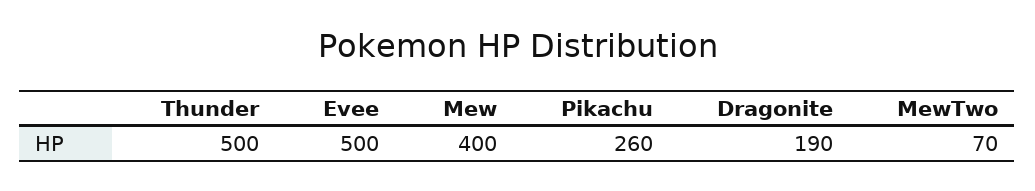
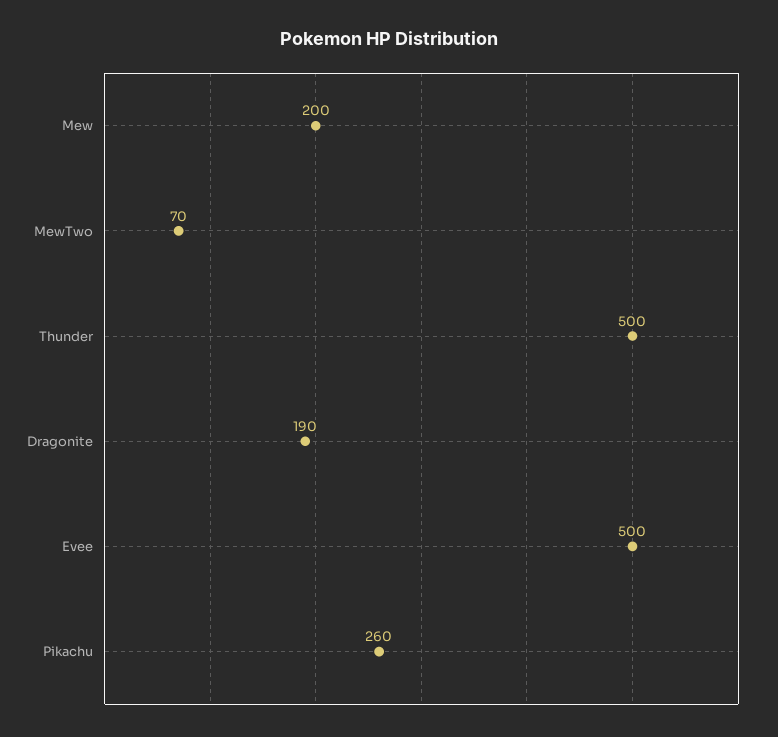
  {
    "Thunder": 500,
    "Evee": 500,
-   "Mew": 400,
+   "Mew": 200,
    "Pikachu": 260,
    "Dragonite": 190,
    "MewTwo": 70
  }

